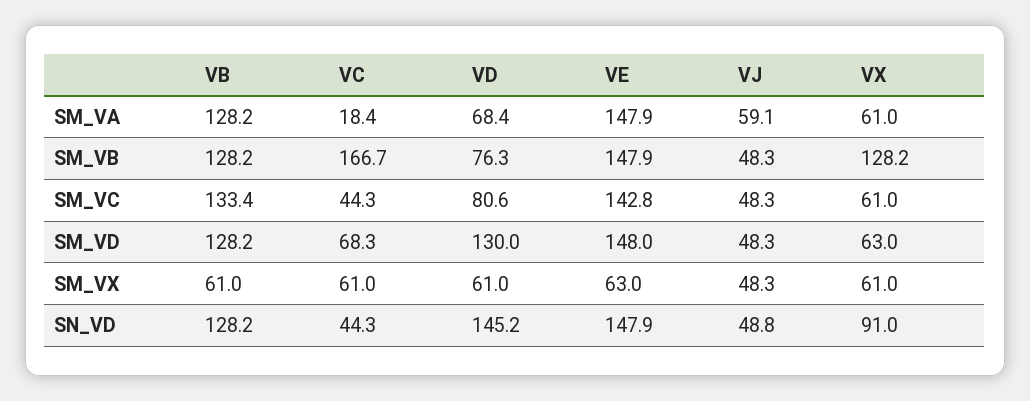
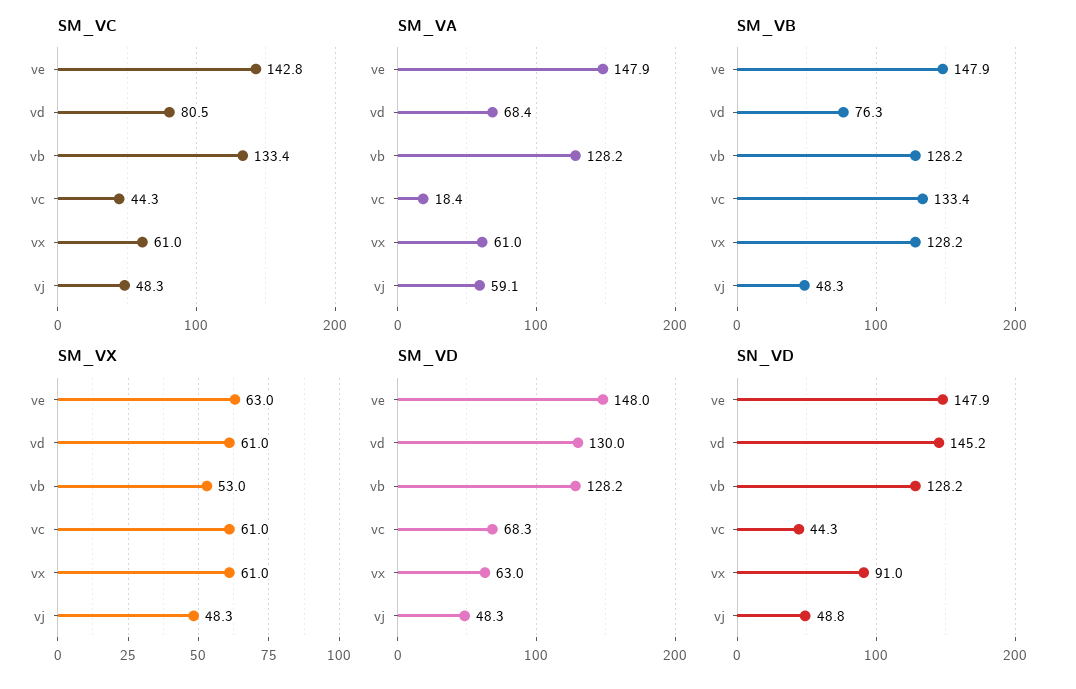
  {
    "SM_VA": {
      "VB": 128.2,
      "VC": 18.4,
      "VD": 68.4,
      "VE": 147.9,
      "VJ": 59.1,
      "VX": 61
    },
    "SM_VB": {
      "VB": 128.2,
-     "VC": 166.7,
+     "VC": 133.4,
      "VD": 76.3,
      "VE": 147.9,
      "VJ": 48.3,
      "VX": 128.2
    },
    "SM_VC": {
      "VB": 133.4,
      "VC": 44.3,
-     "VD": 80.6,
+     "VD": 80.5,
      "VE": 142.8,
      "VJ": 48.3,
      "VX": 61
    },
    "SM_VD": {
      "VB": 128.2,
      "VC": 68.3,
      "VD": 130,
      "VE": 148,
      "VJ": 48.3,
      "VX": 63
    },
    "SM_VX": {
-     "VB": 61,
+     "VB": 53,
      "VC": 61,
      "VD": 61,
      "VE": 63,
      "VJ": 48.3,
      "VX": 61
    },
    "SN_VD": {
      "VB": 128.2,
      "VC": 44.3,
      "VD": 145.2,
      "VE": 147.9,
      "VJ": 48.8,
      "VX": 91
    }
  }

